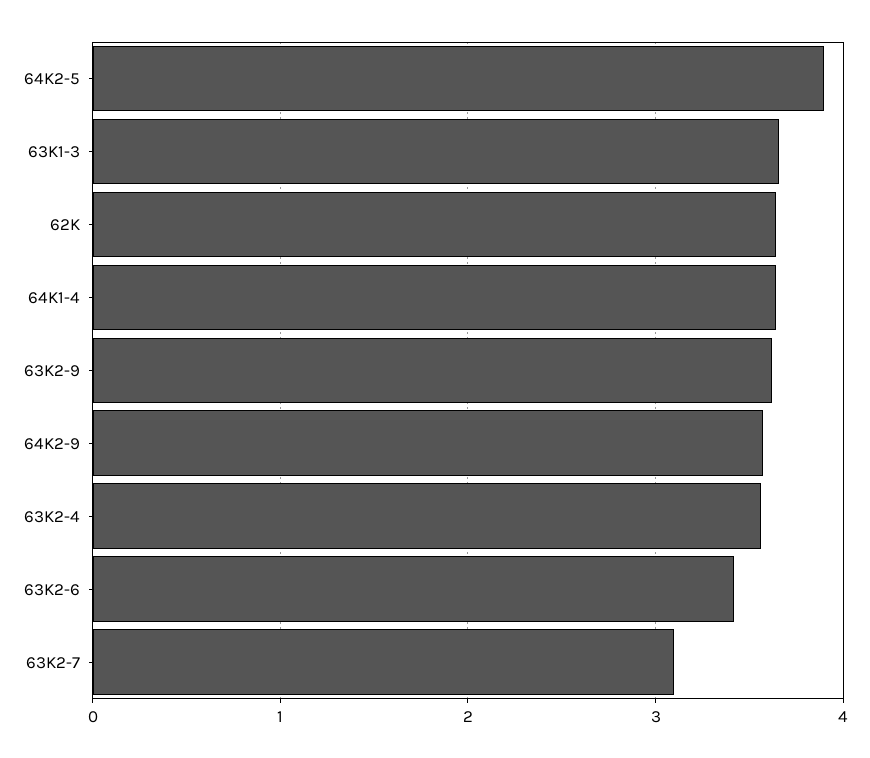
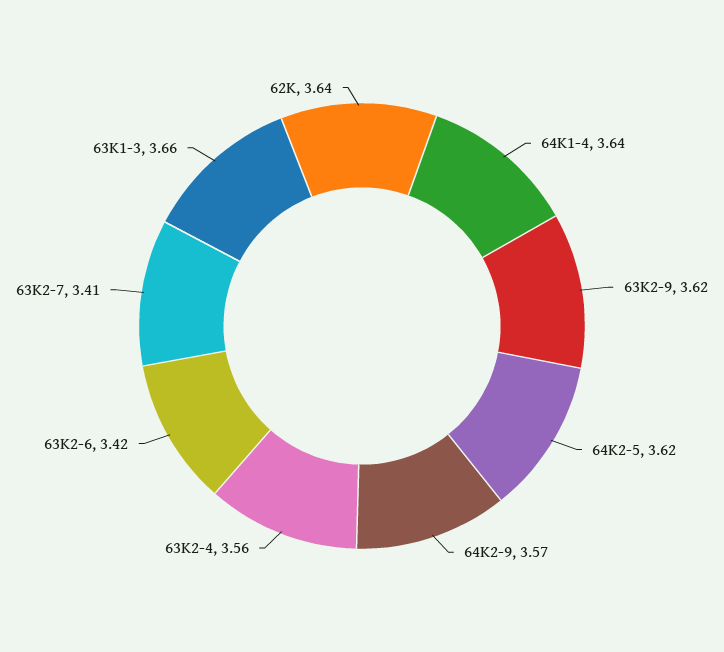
  {
-   "64K2-5": 3.9,
+   "64K2-5": 3.62,
    "63K1-3": 3.66,
    "62K": 3.64,
    "64K1-4": 3.64,
    "63K2-9": 3.62,
    "64K2-9": 3.57,
    "63K2-4": 3.56,
    "63K2-6": 3.42,
-   "63K2-7": 3.1
+   "63K2-7": 3.41
  }

